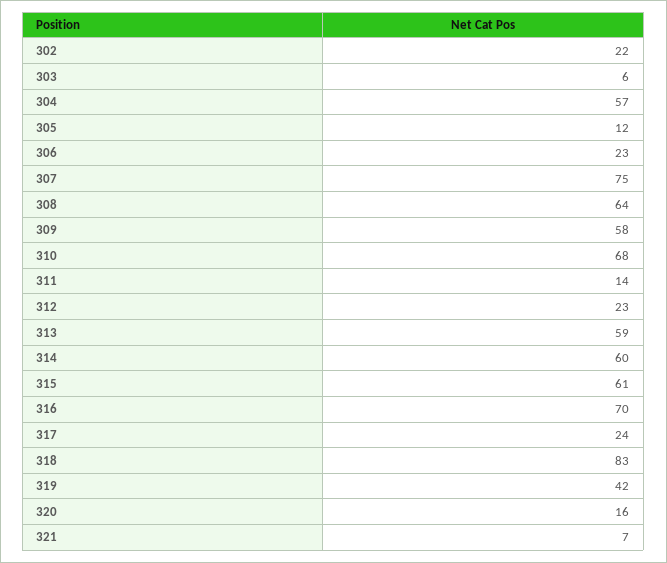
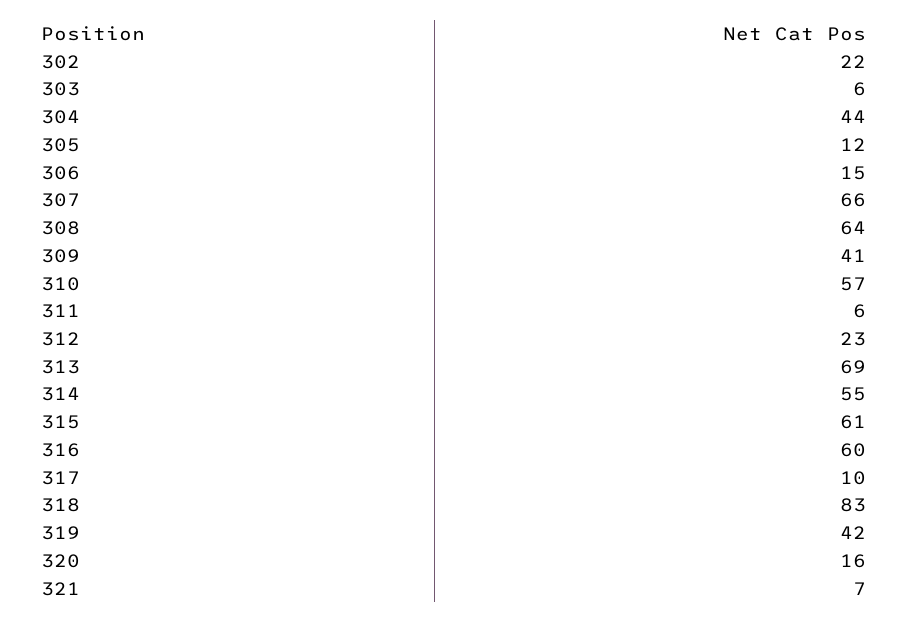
  {
    "302": 22,
    "303": 6,
-   "304": 57,
+   "304": 44,
    "305": 12,
-   "306": 23,
+   "306": 15,
-   "307": 75,
+   "307": 66,
    "308": 64,
-   "309": 58,
+   "309": 41,
-   "310": 68,
+   "310": 57,
-   "311": 14,
+   "311": 6,
    "312": 23,
-   "313": 59,
+   "313": 69,
-   "314": 60,
+   "314": 55,
    "315": 61,
-   "316": 70,
+   "316": 60,
-   "317": 24,
+   "317": 10,
    "318": 83,
    "319": 42,
    "320": 16,
    "321": 7
  }

